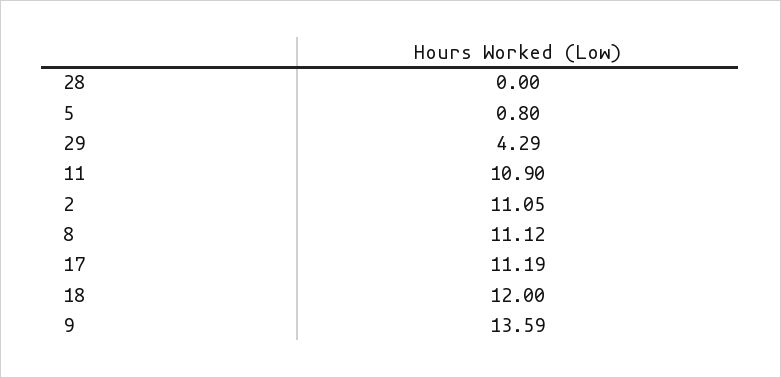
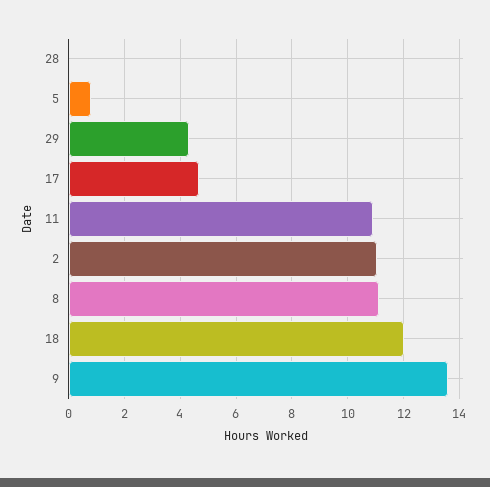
  {
    "28": 0,
    "5": 0.8,
    "29": 4.29,
    "11": 10.9,
    "2": 11.05,
    "8": 11.12,
-   "17": 11.19,
+   "17": 4.75,
    "18": 12,
    "9": 13.59
  }

